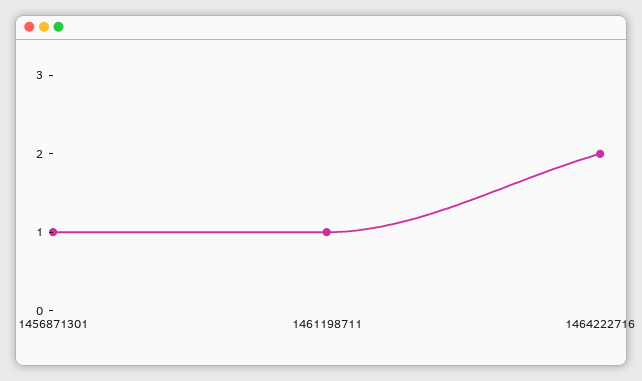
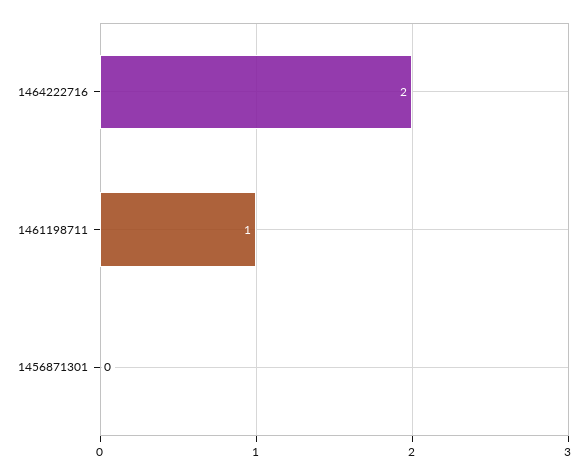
  {
-   "1456871301": 1,
+   "1456871301": 0,
    "1461198711": 1,
    "1464222716": 2
  }

